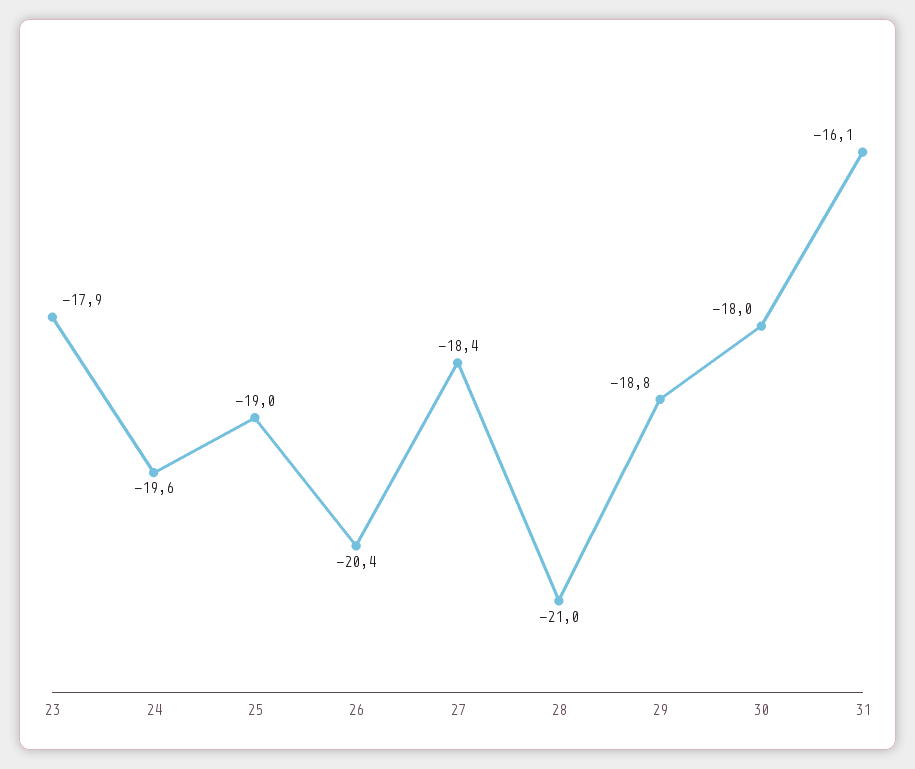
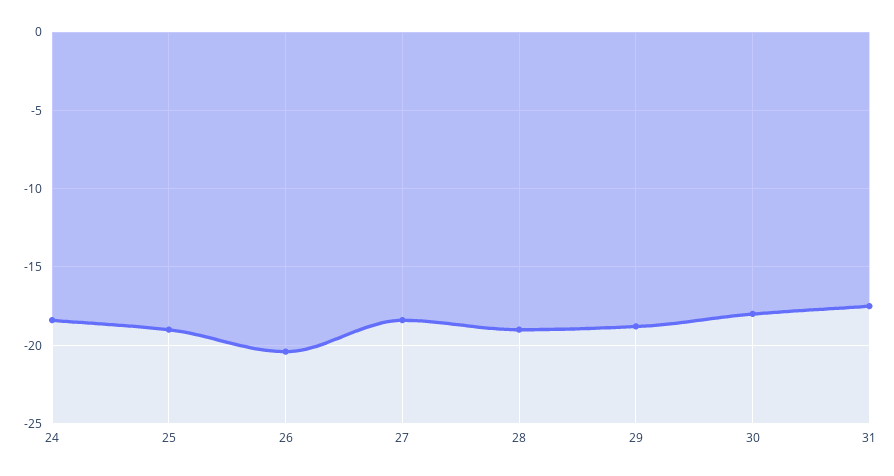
  {
-   "23": -17.9,
-   "24": -19.6,
+   "24": -18.5,
    "25": -19,
    "26": -20.4,
    "27": -18.4,
-   "28": -21,
+   "28": -19,
    "29": -18.8,
    "30": -18,
-   "31": -16.1
+   "31": -17.5
  }

